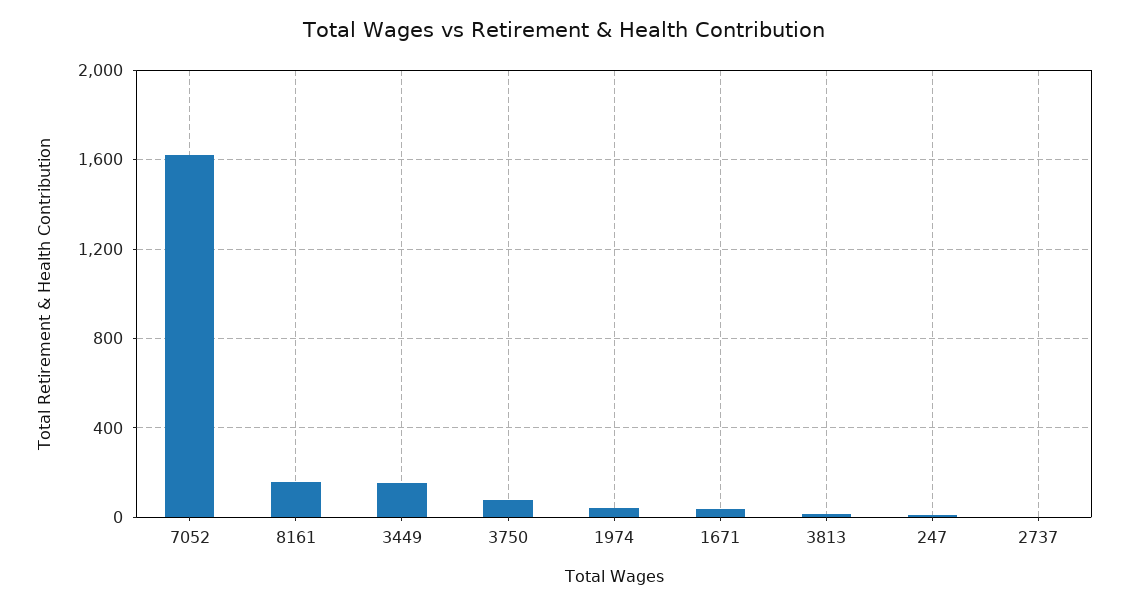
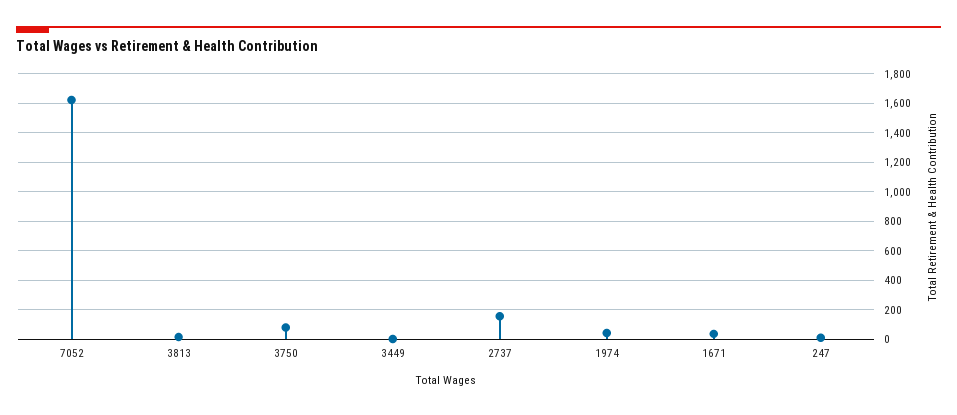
  {
    "7052": 1600,
-   "8161": 150,
-   "3449": 150,
+   "3449": 0,
    "3750": 100,
    "1974": 50,
    "1671": 50,
    "3813": 0,
    "247": 0,
-   "2737": 0
+   "2737": 150
  }

